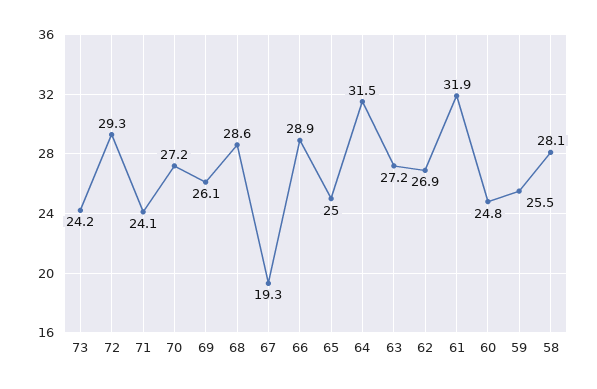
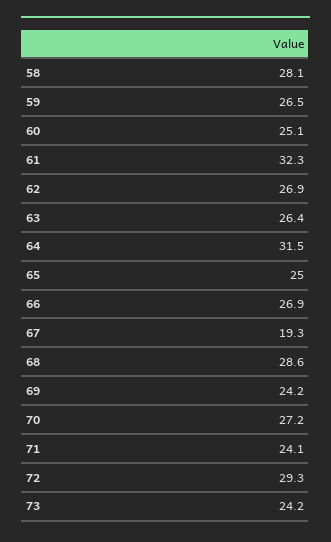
  {
    "73": 24.2,
    "72": 29.3,
    "71": 24.1,
    "70": 27.2,
-   "69": 26.1,
+   "69": 24.2,
    "68": 28.6,
    "67": 19.3,
-   "66": 28.9,
+   "66": 26.9,
    "65": 25,
    "64": 31.5,
-   "63": 27.2,
+   "63": 26.4,
    "62": 26.9,
-   "61": 31.9,
+   "61": 32.3,
-   "60": 24.8,
+   "60": 25.1,
-   "59": 25.5,
+   "59": 26.5,
    "58": 28.1
  }

